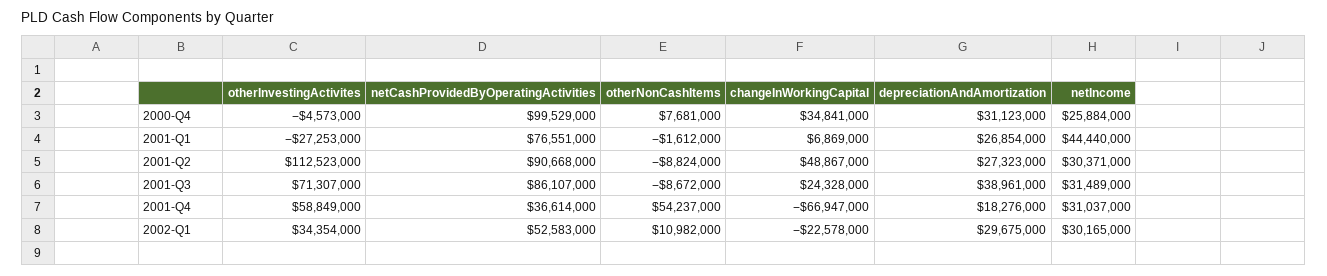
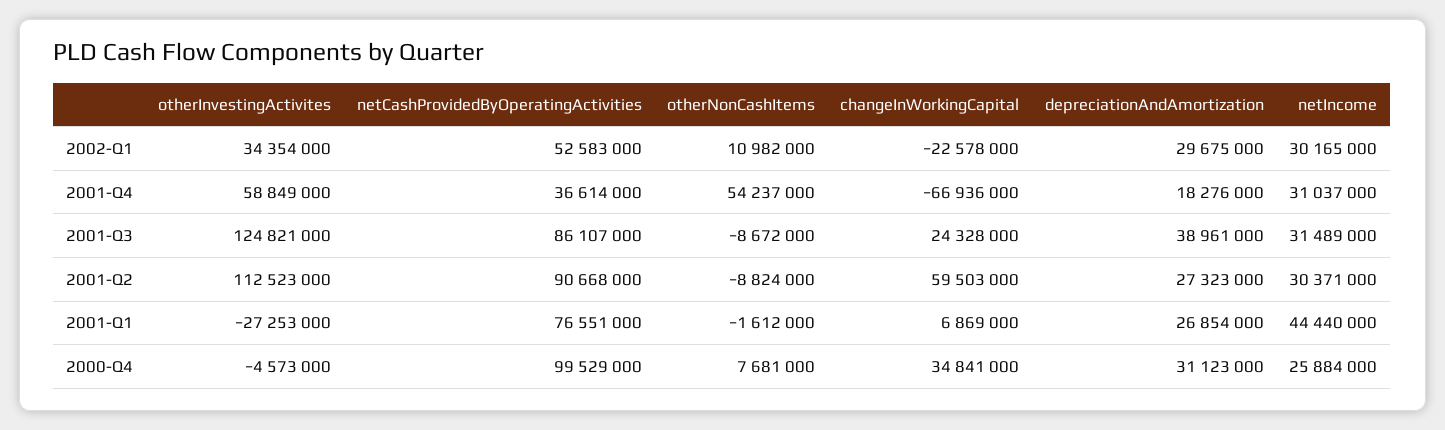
  {
    "otherInvestingActivites": {
      "2000-Q4": -4573000,
      "2001-Q1": -27253000,
      "2001-Q2": 112523000,
-     "2001-Q3": 71307000,
+     "2001-Q3": 124821000,
      "2001-Q4": 58849000,
      "2002-Q1": 34354000
    },
    "netCashProvidedByOperatingActivities": {
      "2000-Q4": 99529000,
      "2001-Q1": 76551000,
      "2001-Q2": 90668000,
      "2001-Q3": 86107000,
      "2001-Q4": 36614000,
      "2002-Q1": 52583000
    },
    "otherNonCashItems": {
      "2000-Q4": 7681000,
      "2001-Q1": -1612000,
      "2001-Q2": -8824000,
      "2001-Q3": -8672000,
      "2001-Q4": 54237000,
      "2002-Q1": 10982000
    },
    "changeInWorkingCapital": {
      "2000-Q4": 34841000,
      "2001-Q1": 6869000,
-     "2001-Q2": 48867000,
+     "2001-Q2": 59503000,
      "2001-Q3": 24328000,
-     "2001-Q4": -66947000,
+     "2001-Q4": -66936000,
      "2002-Q1": -22578000
    },
    "depreciationAndAmortization": {
      "2000-Q4": 31123000,
      "2001-Q1": 26854000,
      "2001-Q2": 27323000,
      "2001-Q3": 38961000,
      "2001-Q4": 18276000,
      "2002-Q1": 29675000
    },
    "netIncome": {
      "2000-Q4": 25884000,
      "2001-Q1": 44440000,
      "2001-Q2": 30371000,
      "2001-Q3": 31489000,
      "2001-Q4": 31037000,
      "2002-Q1": 30165000
    }
  }

